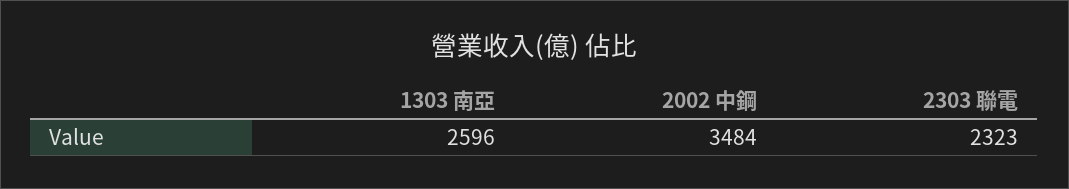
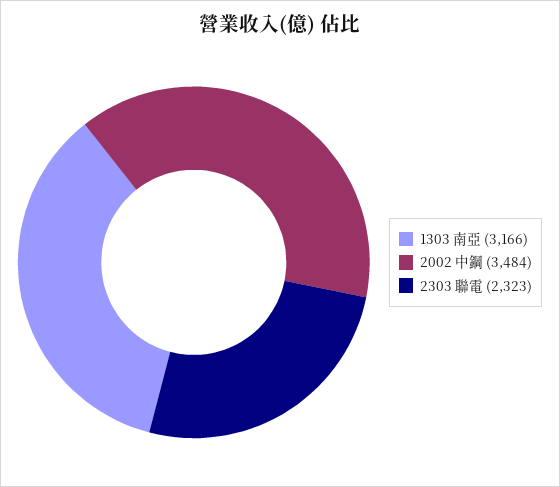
  {
-   "1303 南亞": 2596,
+   "1303 南亞": 3166,
    "2002 中鋼": 3484,
    "2303 聯電": 2323
  }

